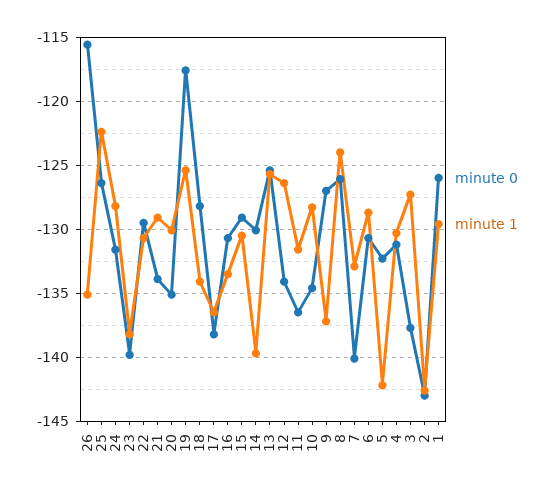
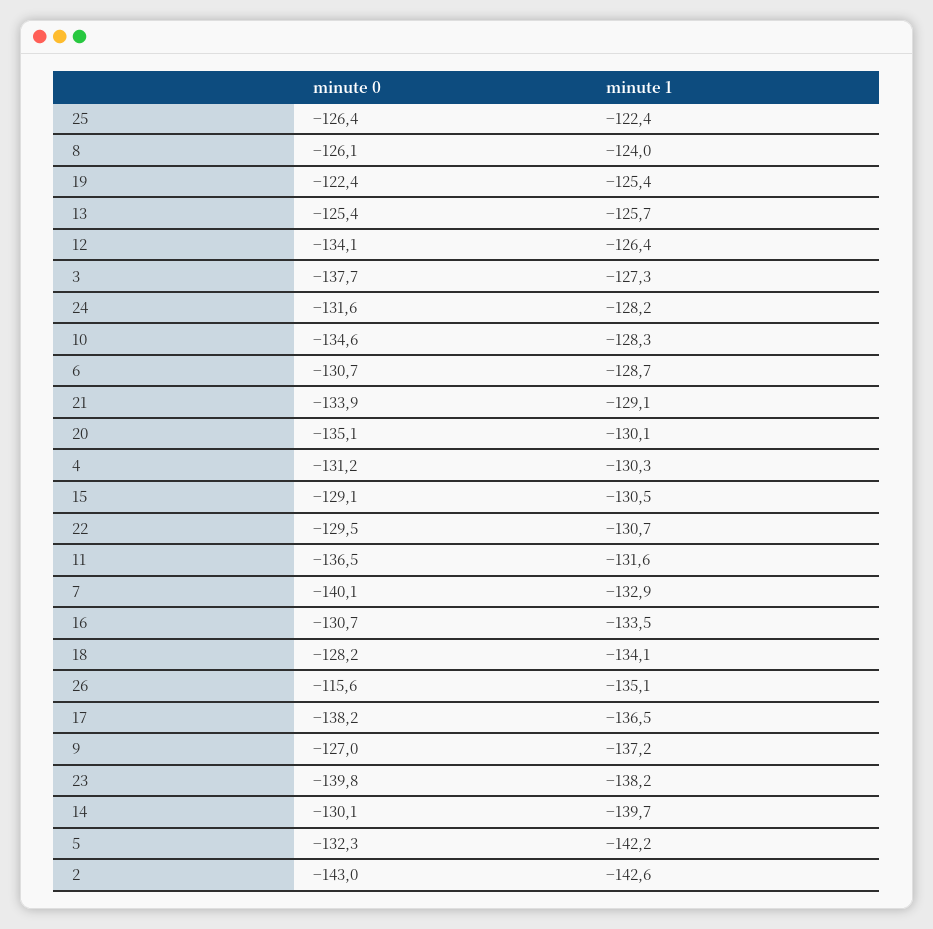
  {
    "minute 0": {
      "26": -115.6,
      "25": -126.4,
      "24": -131.6,
      "23": -139.8,
      "22": -129.5,
      "21": -133.9,
      "20": -135.1,
-     "19": -117.5,
+     "19": -122.4,
      "18": -128.2,
      "17": -138.2,
      "16": -130.7,
      "15": -129.1,
      "14": -130.1,
      "13": -125.4,
      "12": -134.1,
      "11": -136.5,
      "10": -134.6,
      "9": -127,
      "8": -126.1,
      "7": -140.1,
      "6": -130.7,
      "5": -132.3,
      "4": -131.2,
      "3": -137.7,
-     "2": -143,
+     "2": -143
-     "1": -126
    },
    "minute 1": {
      "26": -135.1,
      "25": -122.4,
      "24": -128.2,
      "23": -138.2,
      "22": -130.7,
      "21": -129.1,
      "20": -130.1,
      "19": -125.4,
      "18": -134.1,
      "17": -136.5,
      "16": -133.5,
      "15": -130.5,
      "14": -139.7,
      "13": -125.7,
      "12": -126.4,
      "11": -131.6,
      "10": -128.3,
      "9": -137.2,
      "8": -124,
      "7": -132.9,
      "6": -128.7,
      "5": -142.2,
      "4": -130.3,
      "3": -127.3,
-     "2": -142.6,
+     "2": -142.6
-     "1": -129.5
    }
  }

